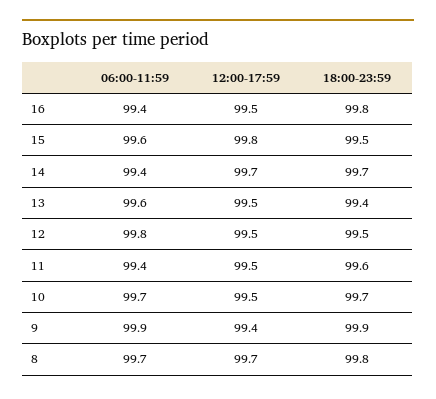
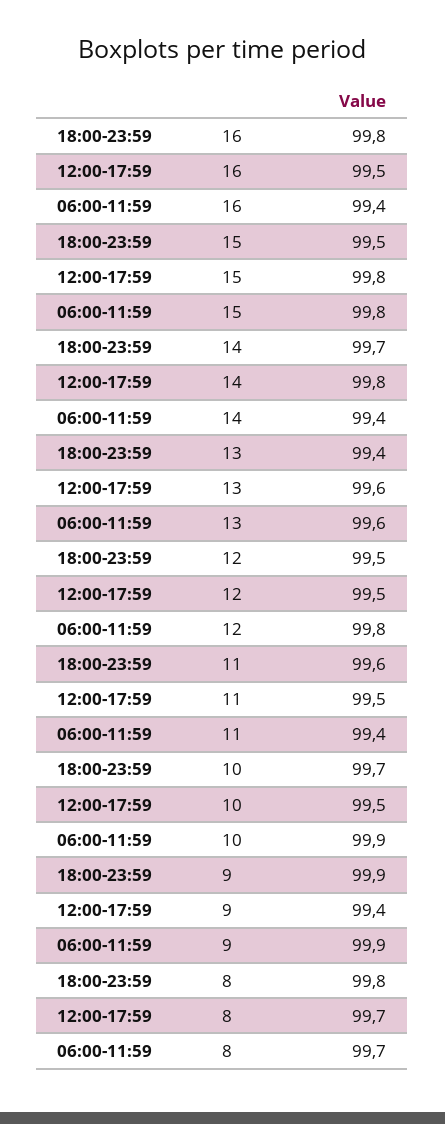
  {
    "06:00-11:59": {
      "16": 99.4,
-     "15": 99.6,
+     "15": 99.8,
      "14": 99.4,
      "13": 99.6,
      "12": 99.8,
      "11": 99.4,
-     "10": 99.7,
+     "10": 99.9,
      "9": 99.9,
      "8": 99.7
    },
    "12:00-17:59": {
      "16": 99.5,
      "15": 99.8,
-     "14": 99.7,
+     "14": 99.8,
-     "13": 99.5,
+     "13": 99.6,
      "12": 99.5,
      "11": 99.5,
      "10": 99.5,
      "9": 99.4,
      "8": 99.7
    },
    "18:00-23:59": {
      "16": 99.8,
      "15": 99.5,
      "14": 99.7,
      "13": 99.4,
      "12": 99.5,
      "11": 99.6,
      "10": 99.7,
      "9": 99.9,
      "8": 99.8
    }
  }

